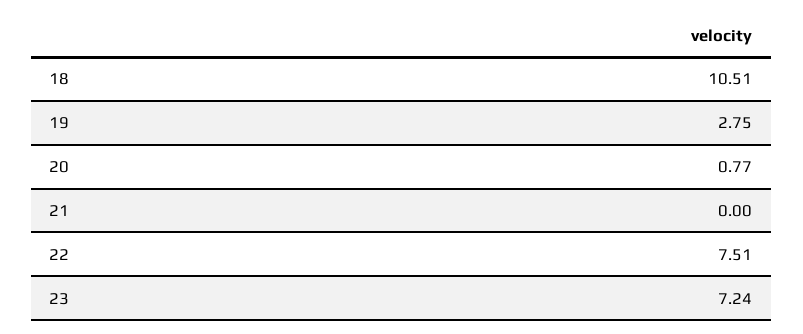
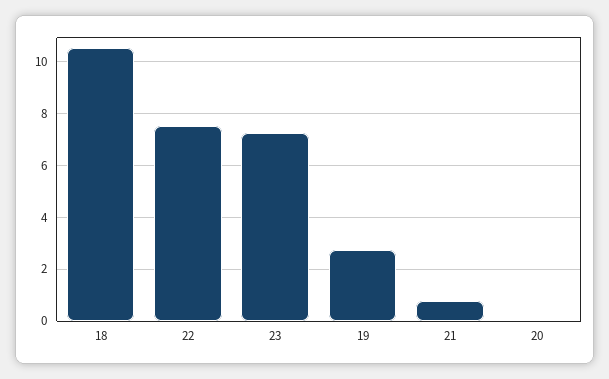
  {
    "18": 10.51,
    "19": 2.75,
-   "20": 0.77,
+   "20": 0,
-   "21": 0,
+   "21": 0.75,
    "22": 7.51,
    "23": 7.24
  }

